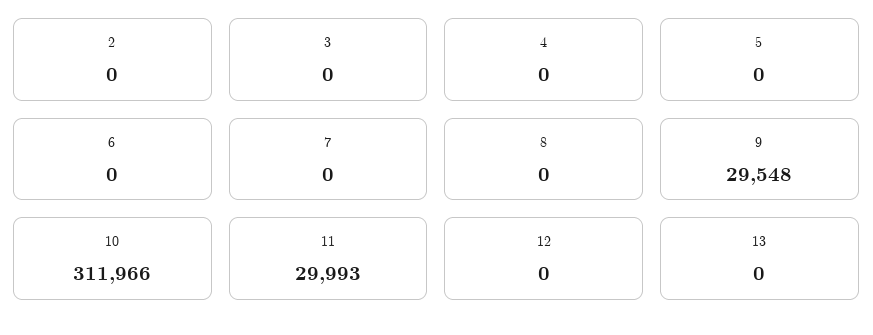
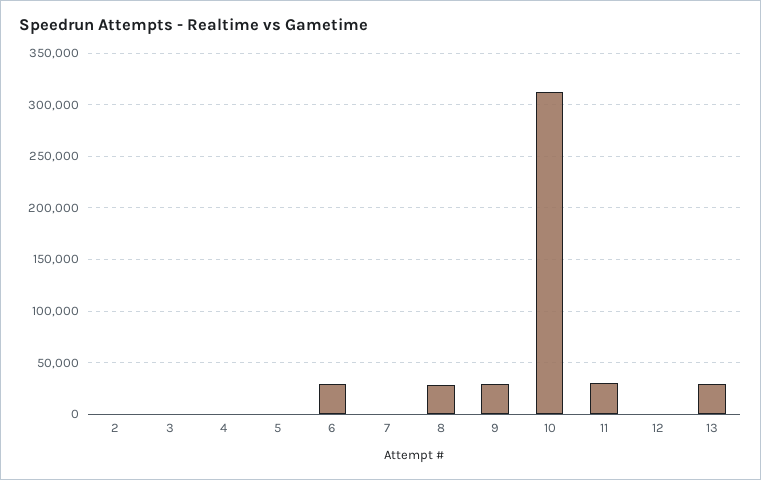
  {
    "2": 0,
    "3": 0,
    "4": 0,
    "5": 0,
-   "6": 0,
+   "6": 30000,
    "7": 0,
-   "8": 0,
+   "8": 30000,
    "9": 29548,
    "10": 311966,
    "11": 29993,
    "12": 0,
-   "13": 0
+   "13": 30000
  }

